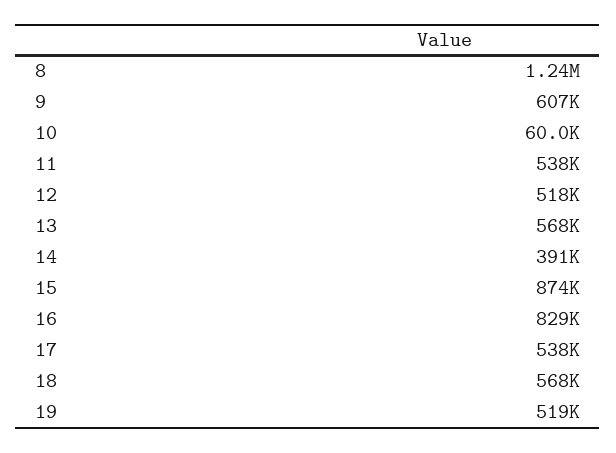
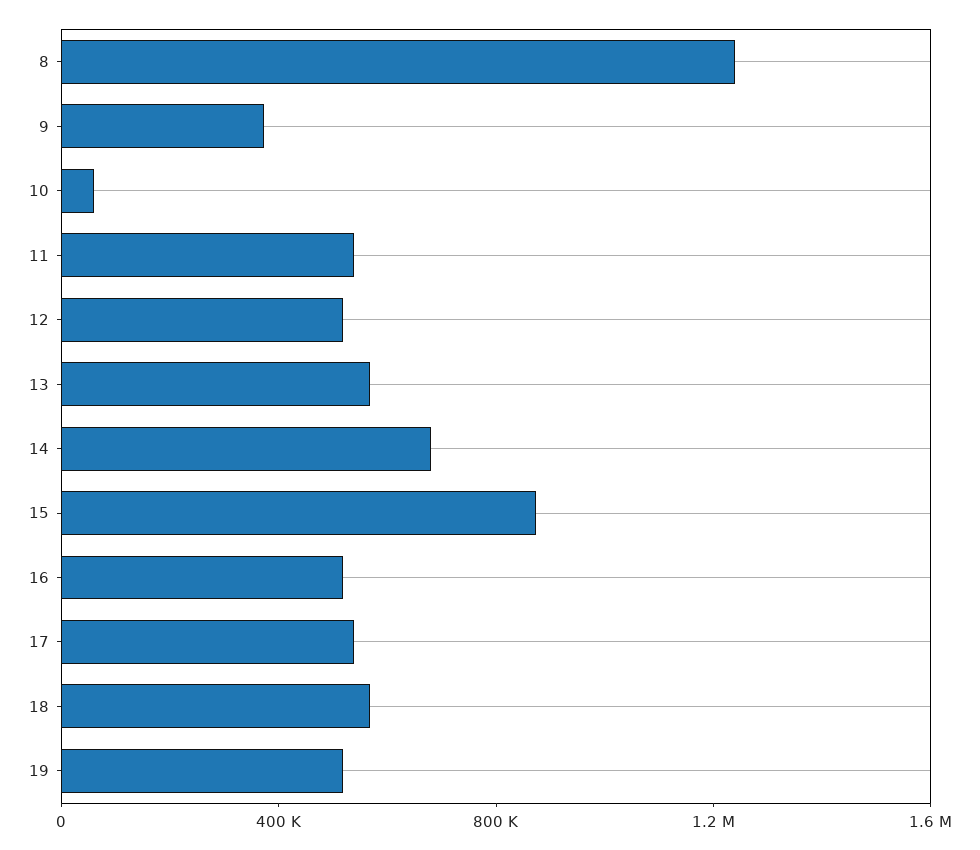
  {
    "8": 1240000,
-   "9": 607000,
+   "9": 400000,
    "10": 60000,
    "11": 538000,
    "12": 518000,
    "13": 568000,
-   "14": 391000,
+   "14": 700000,
    "15": 874000,
-   "16": 829000,
+   "16": 500000,
    "17": 538000,
    "18": 568000,
    "19": 519000
  }

